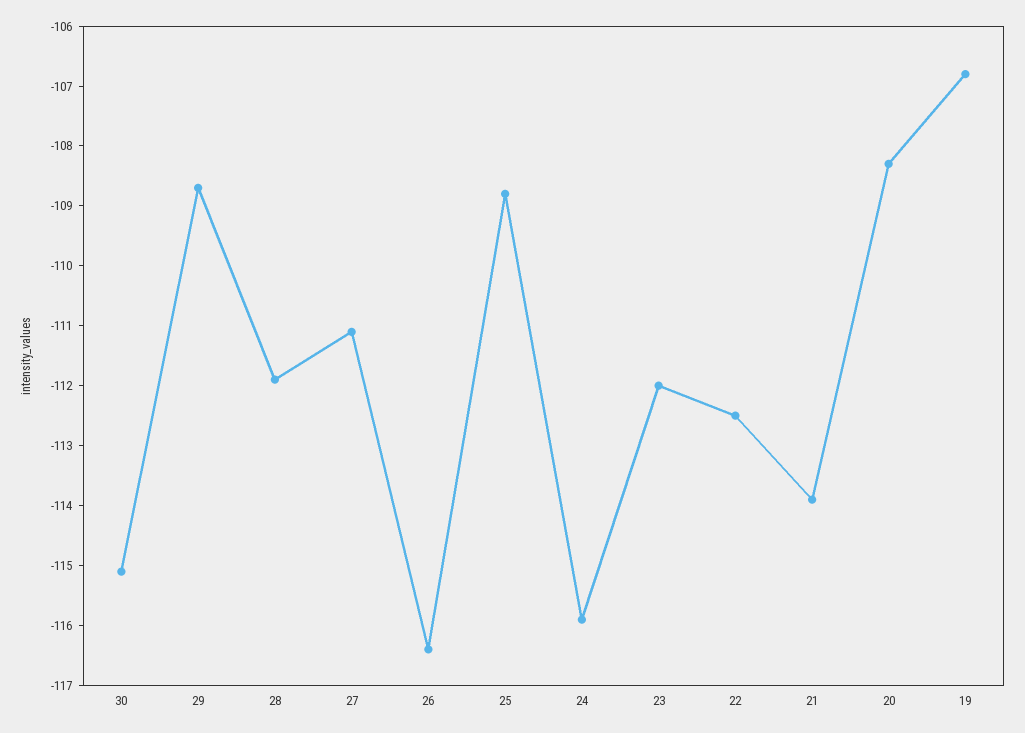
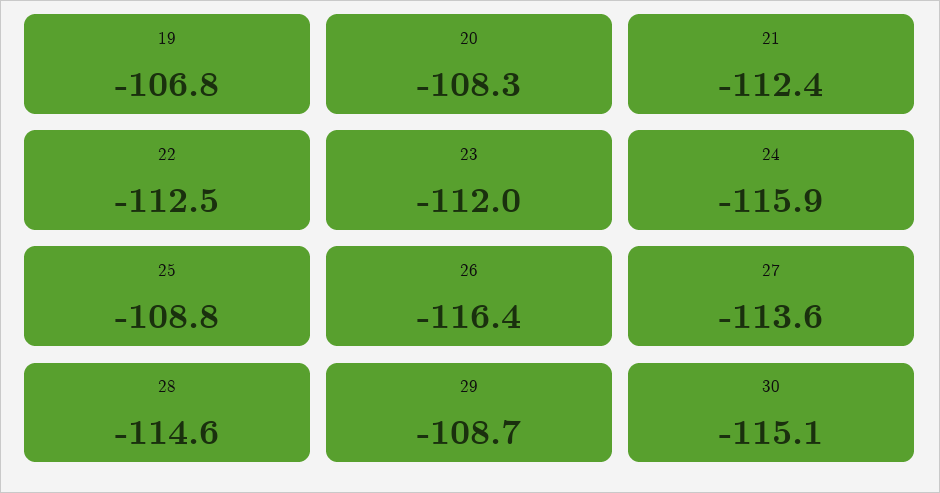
  {
    "30": -115.1,
    "29": -108.7,
-   "28": -112,
+   "28": -114.6,
-   "27": -111,
+   "27": -113.6,
    "26": -116.4,
    "25": -108.8,
    "24": -115.9,
    "23": -112,
    "22": -112.5,
-   "21": -114,
+   "21": -112.4,
    "20": -108.3,
    "19": -106.8
  }

